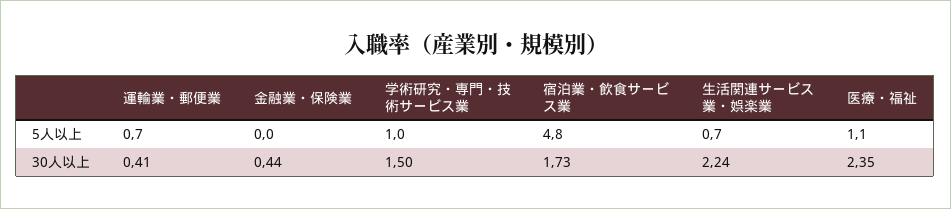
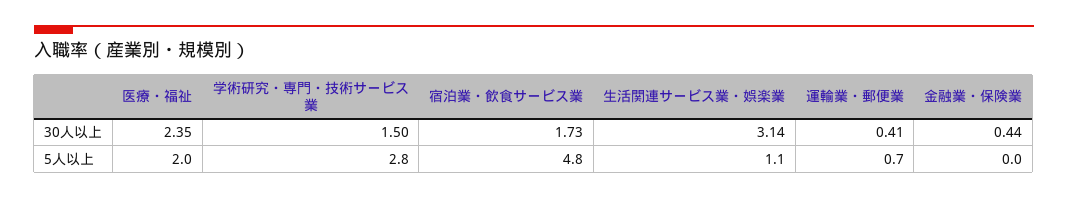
  {
    "運輸業・郵便業": {
      "5人以上": 0.7,
      "30人以上": 0.41
    },
    "金融業・保険業": {
      "5人以上": 0,
      "30人以上": 0.44
    },
    "学術研究・専門・技術サービス業": {
-     "5人以上": 1,
+     "5人以上": 2.8,
      "30人以上": 1.5
    },
    "宿泊業・飲食サービス業": {
      "5人以上": 4.8,
      "30人以上": 1.73
    },
    "生活関連サービス業・娯楽業": {
-     "5人以上": 0.7,
+     "5人以上": 1.1,
-     "30人以上": 2.24
+     "30人以上": 3.14
    },
    "医療・福祉": {
-     "5人以上": 1.1,
+     "5人以上": 2,
      "30人以上": 2.35
    }
  }

